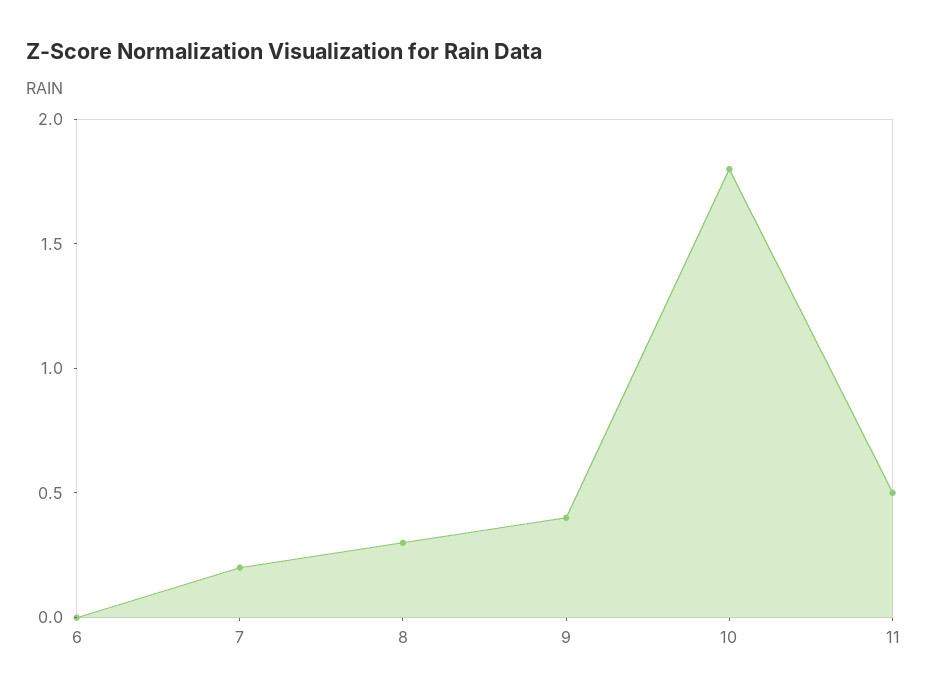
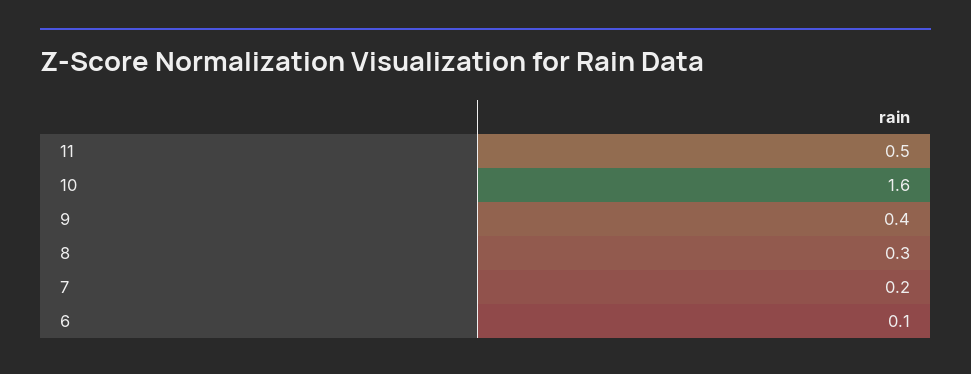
  {
-   "6": 0,
+   "6": 0.1,
    "7": 0.2,
    "8": 0.3,
    "9": 0.4,
-   "10": 1.8,
+   "10": 1.6,
    "11": 0.5
  }

